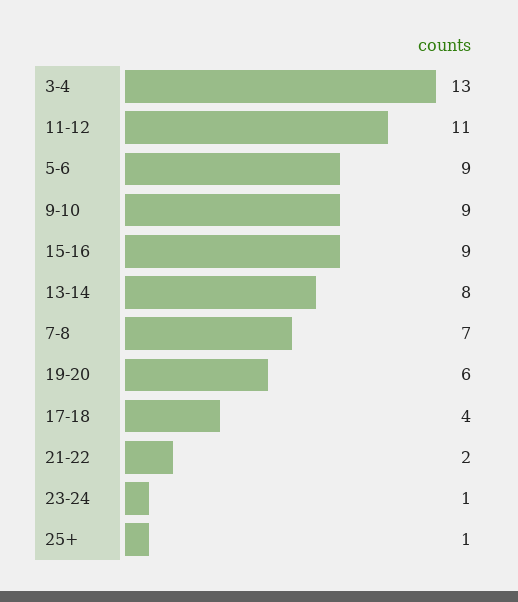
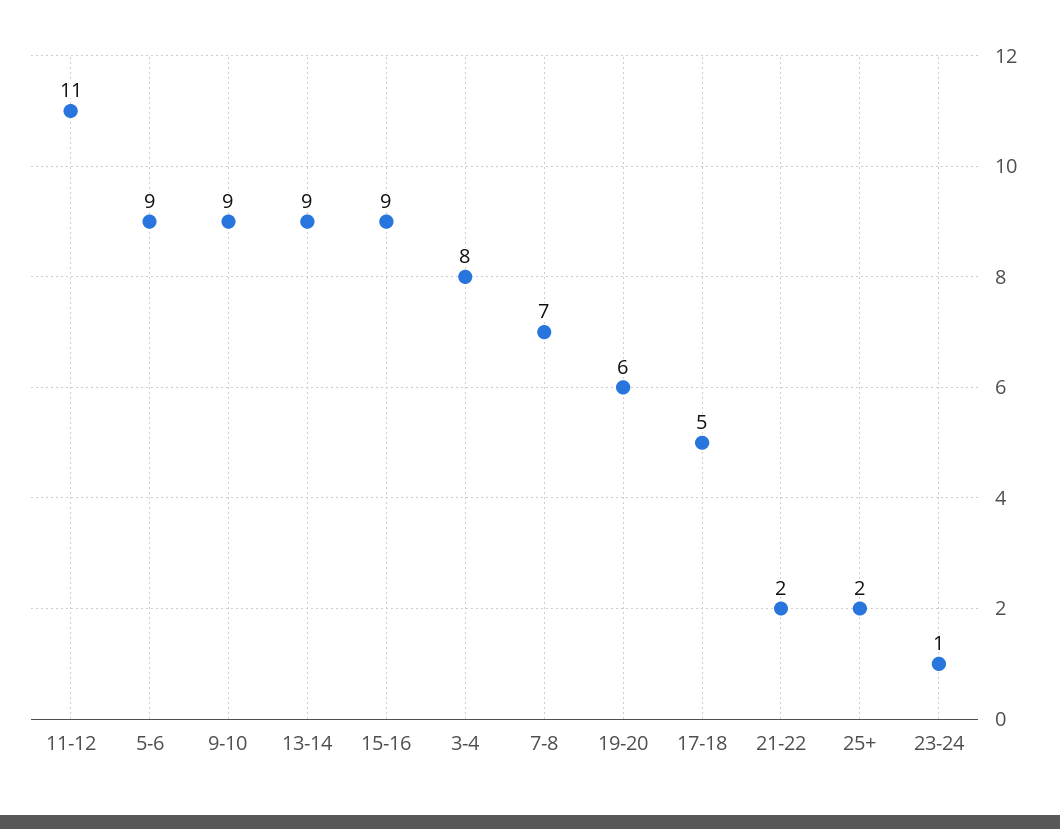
  {
-   "3-4": 13,
+   "3-4": 8,
    "11-12": 11,
    "5-6": 9,
    "9-10": 9,
    "15-16": 9,
-   "13-14": 8,
+   "13-14": 9,
    "7-8": 7,
    "19-20": 6,
-   "17-18": 4,
+   "17-18": 5,
    "21-22": 2,
    "23-24": 1,
-   "25+": 1
+   "25+": 2
  }

